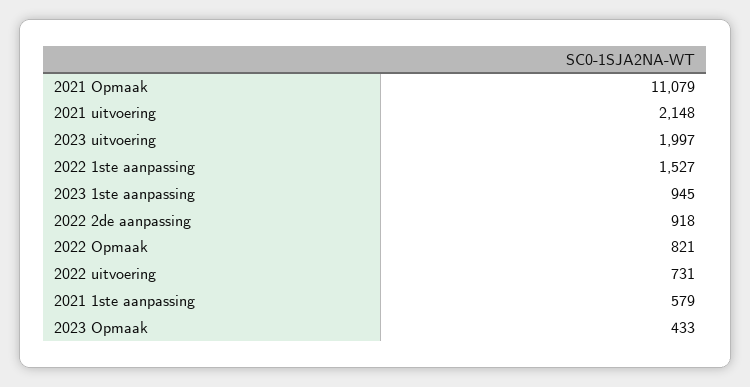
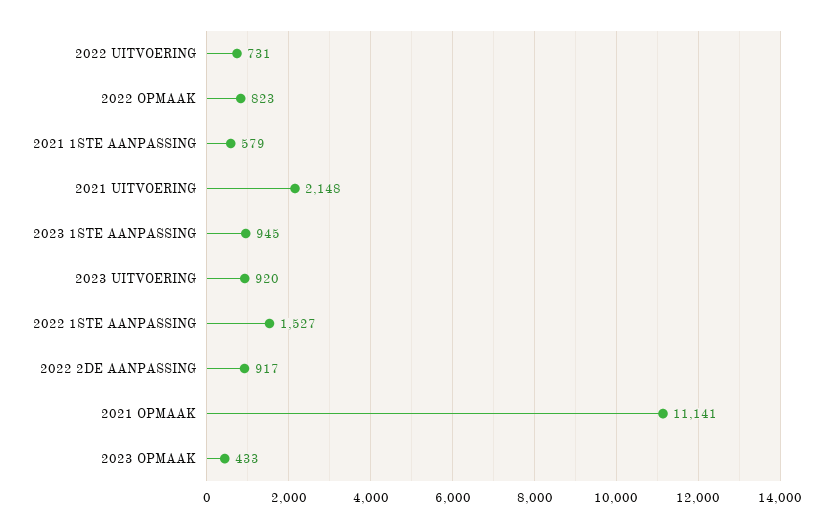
  {
-   "2021 Opmaak": 11079,
+   "2021 Opmaak": 11141,
    "2021 uitvoering": 2148,
-   "2023 uitvoering": 1997,
+   "2023 uitvoering": 920,
    "2022 1ste aanpassing": 1527,
    "2023 1ste aanpassing": 945,
-   "2022 2de aanpassing": 918,
+   "2022 2de aanpassing": 917,
-   "2022 Opmaak": 821,
+   "2022 Opmaak": 823,
    "2022 uitvoering": 731,
    "2021 1ste aanpassing": 579,
    "2023 Opmaak": 433
  }

